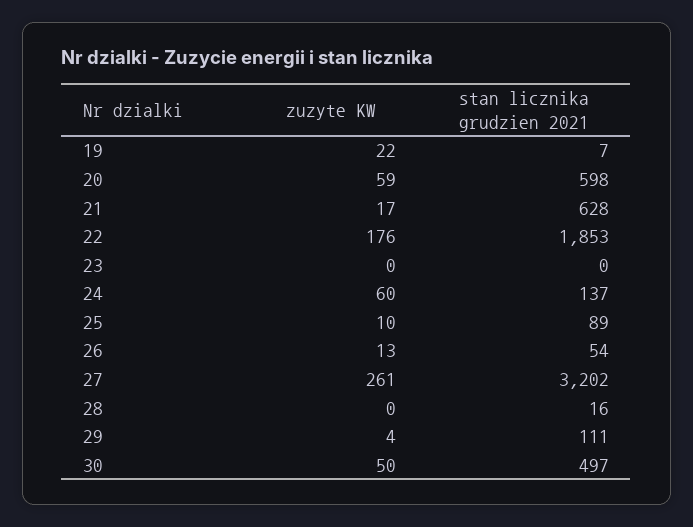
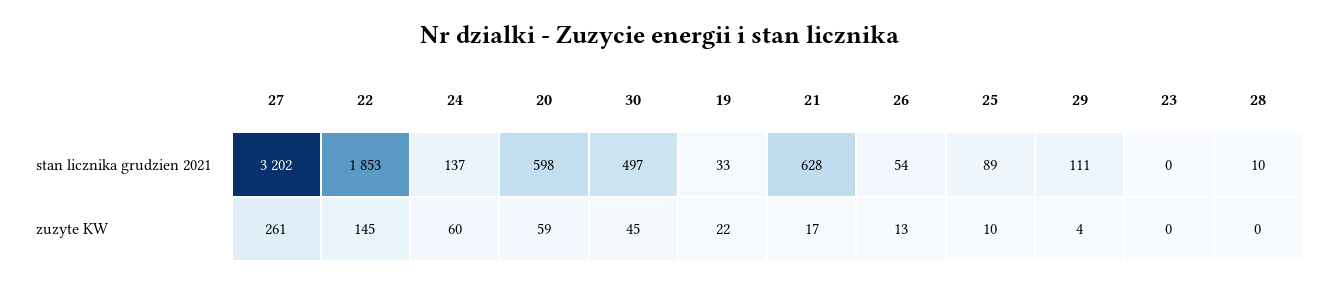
  {
    "zuzyte KW": {
      "19": 22,
      "20": 59,
      "21": 17,
-     "22": 176,
+     "22": 145,
      "23": 0,
      "24": 60,
      "25": 10,
      "26": 13,
      "27": 261,
      "28": 0,
      "29": 4,
-     "30": 50
+     "30": 45
    },
    "stan licznika grudzien 2021": {
-     "19": 7,
+     "19": 33,
      "20": 598,
      "21": 628,
      "22": 1853,
      "23": 0,
      "24": 137,
      "25": 89,
      "26": 54,
      "27": 3202,
-     "28": 16,
+     "28": 10,
      "29": 111,
      "30": 497
    }
  }

